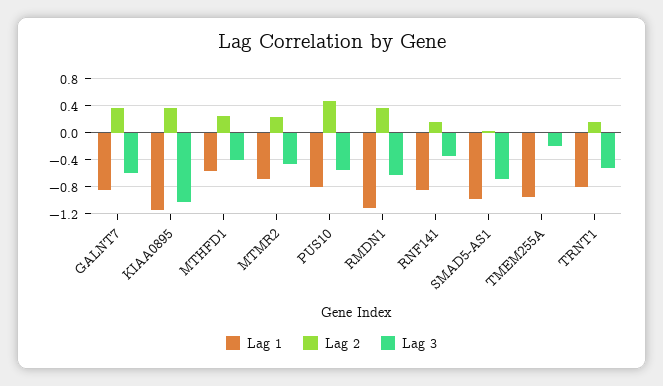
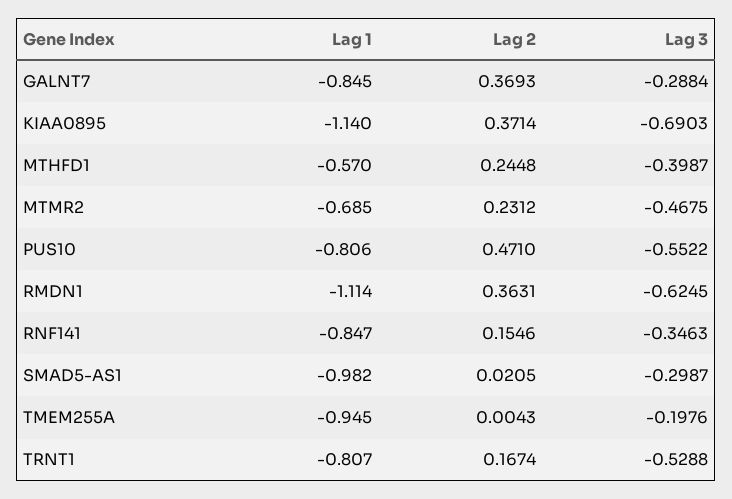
  {
    "Lag 1": {
      "GALNT7": -0.845,
      "KIAA0895": -1.14,
      "MTHFD1": -0.57,
      "MTMR2": -0.685,
      "PUS10": -0.806,
      "RMDN1": -1.114,
      "RNF141": -0.847,
      "SMAD5-AS1": -0.982,
      "TMEM255A": -0.945,
      "TRNT1": -0.807
    },
    "Lag 2": {
      "GALNT7": 0.3693,
      "KIAA0895": 0.3714,
      "MTHFD1": 0.2448,
      "MTMR2": 0.2312,
      "PUS10": 0.471,
      "RMDN1": 0.3631,
      "RNF141": 0.1546,
      "SMAD5-AS1": 0.0205,
      "TMEM255A": 0.0043,
      "TRNT1": 0.1674
    },
    "Lag 3": {
-     "GALNT7": -0.6,
+     "GALNT7": -0.2884,
-     "KIAA0895": -1,
+     "KIAA0895": -0.6903,
      "MTHFD1": -0.3987,
      "MTMR2": -0.4675,
      "PUS10": -0.5522,
      "RMDN1": -0.6245,
      "RNF141": -0.3463,
-     "SMAD5-AS1": -0.7,
+     "SMAD5-AS1": -0.2987,
      "TMEM255A": -0.1976,
      "TRNT1": -0.5288
    }
  }

